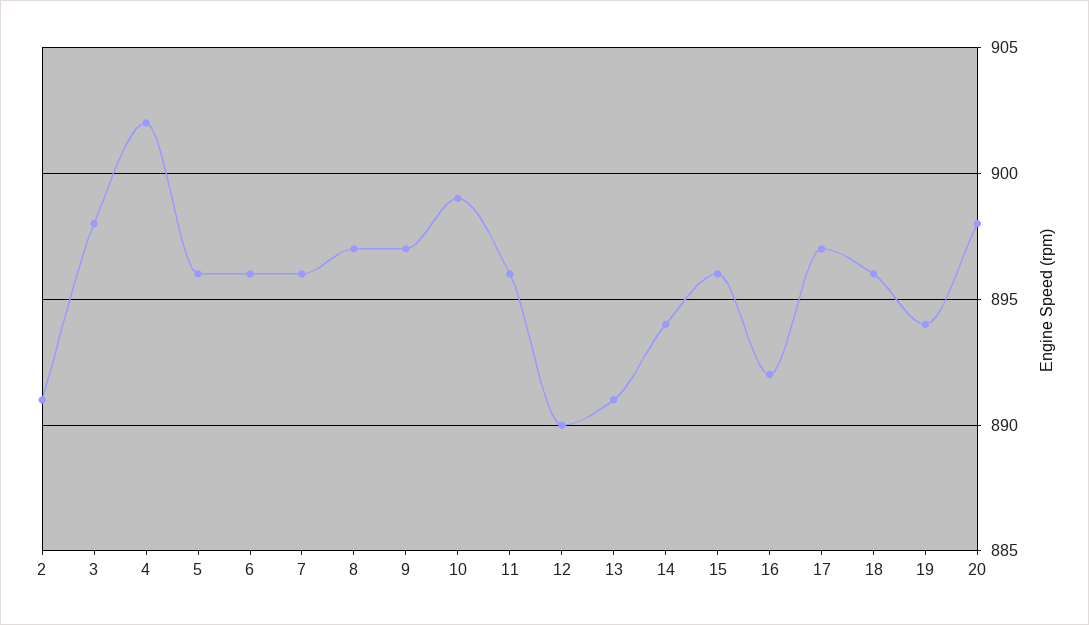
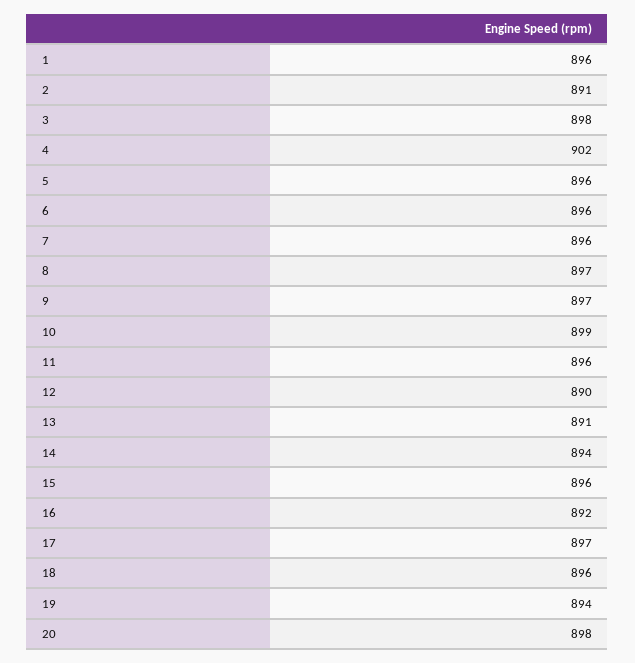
  {
    "2": 891,
    "3": 898,
    "4": 902,
    "5": 896,
    "6": 896,
    "7": 896,
    "8": 897,
    "9": 897,
    "10": 899,
    "11": 896,
    "12": 890,
    "13": 891,
    "14": 894,
    "15": 896,
    "16": 892,
    "17": 897,
    "18": 896,
    "19": 894,
-   "20": 898
+   "20": 898,
+   "1": 896
  }

